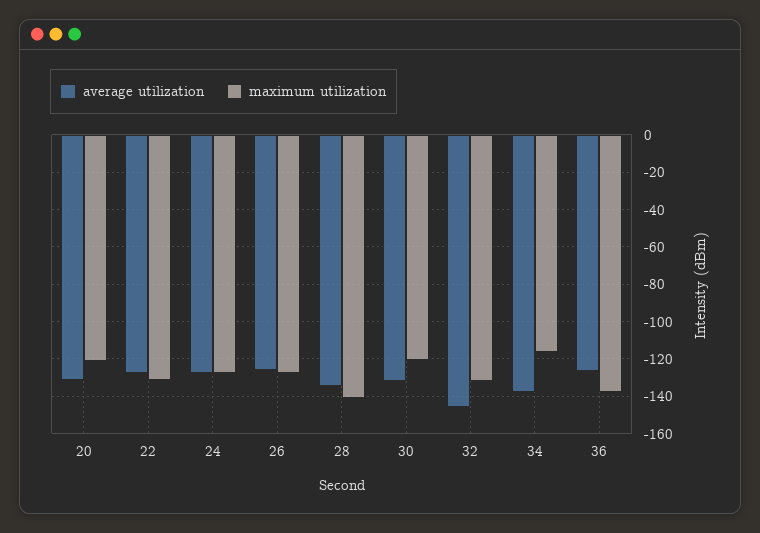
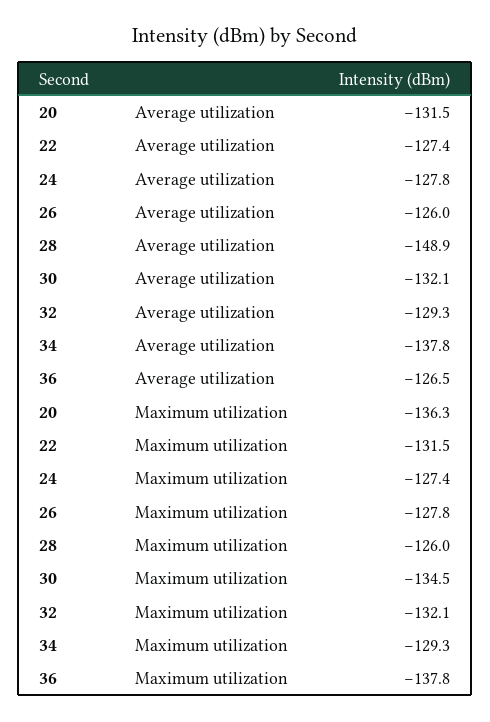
  {
    "average utilization": {
      "20": -131.5,
      "22": -127.4,
      "24": -127.8,
      "26": -126,
-     "28": -135,
+     "28": -148.9,
      "30": -132.1,
-     "32": -145,
+     "32": -129.3,
      "34": -137.8,
      "36": -126.5
    },
    "maximum utilization": {
-     "20": -120,
+     "20": -136.3,
      "22": -131.5,
      "24": -127.4,
      "26": -127.8,
-     "28": -140,
+     "28": -126,
-     "30": -120,
+     "30": -134.5,
      "32": -132.1,
-     "34": -115,
+     "34": -129.3,
      "36": -137.8
    }
  }

